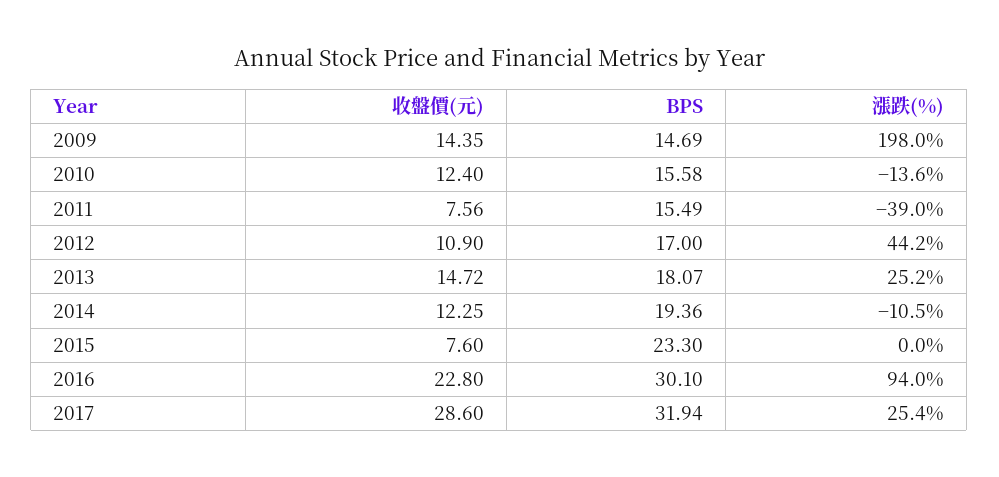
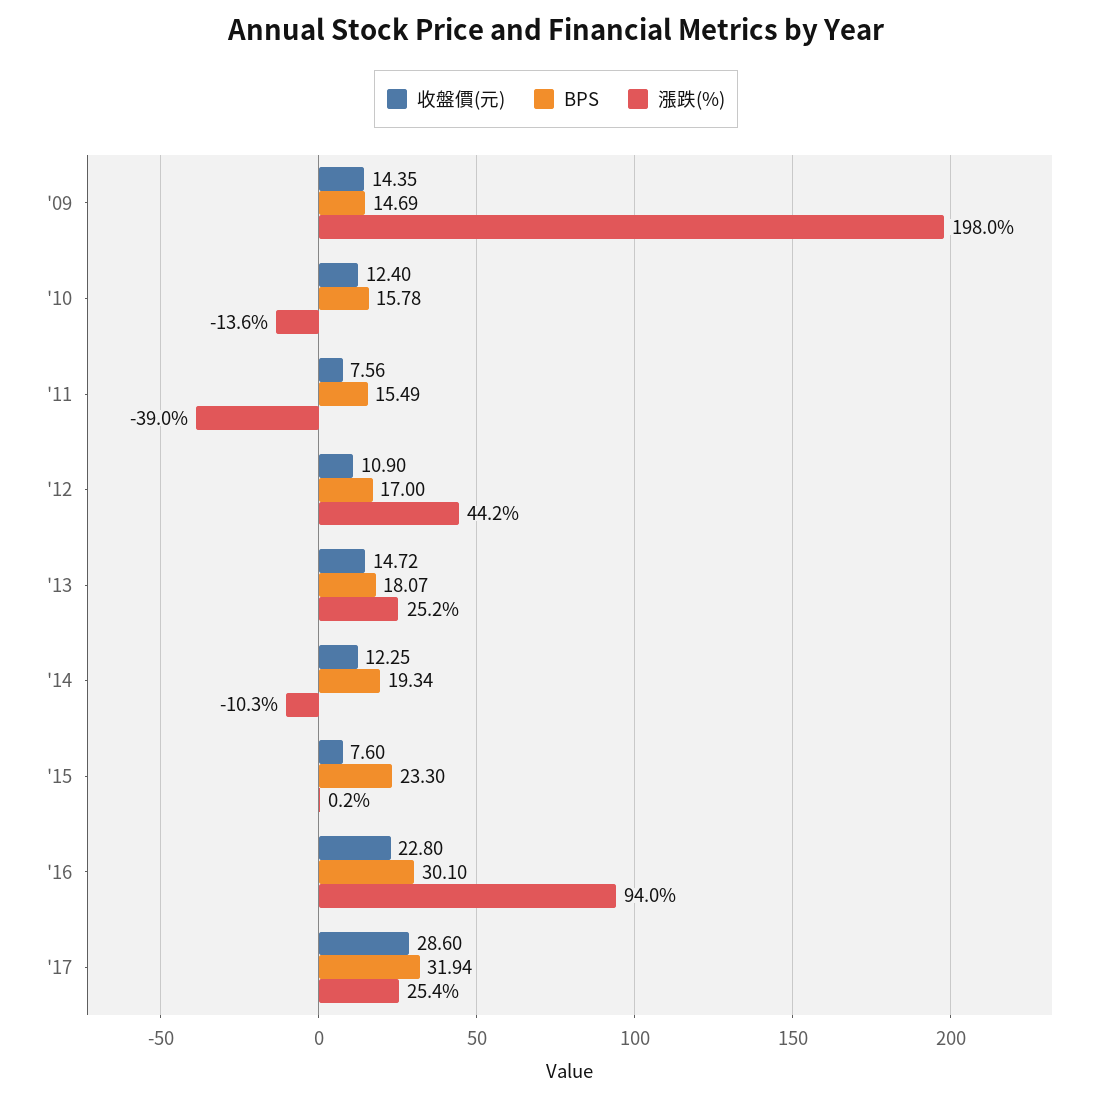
  {
    "收盤價(元)": {
      "2009": 14.35,
      "2010": 12.4,
      "2011": 7.56,
      "2012": 10.9,
      "2013": 14.72,
      "2014": 12.25,
      "2015": 7.6,
      "2016": 22.8,
      "2017": 28.6
    },
    "BPS": {
      "2009": 14.69,
-     "2010": 15.58,
+     "2010": 15.78,
      "2011": 15.49,
      "2012": 17,
      "2013": 18.07,
-     "2014": 19.36,
+     "2014": 19.34,
      "2015": 23.3,
      "2016": 30.1,
      "2017": 31.94
    },
    "漲跌(%)": {
      "2009": 198,
      "2010": -13.6,
      "2011": -39,
      "2012": 44.2,
      "2013": 25.2,
-     "2014": -10.5,
+     "2014": -10.3,
-     "2015": 0,
+     "2015": 0.2,
      "2016": 94,
      "2017": 25.4
    }
  }

